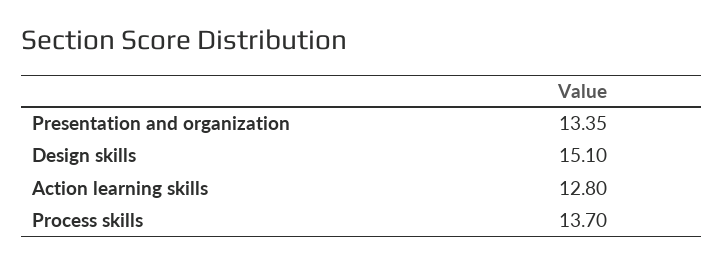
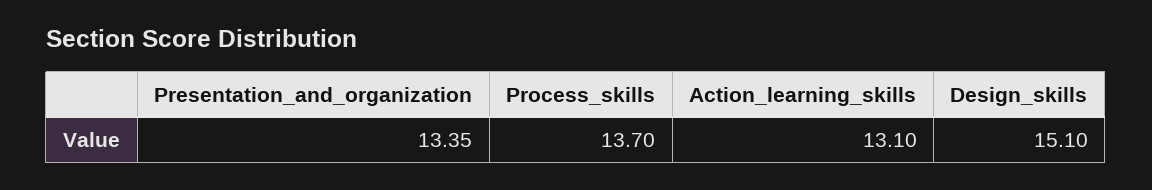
  {
    "Presentation and organization": 13.35,
    "Design skills": 15.1,
-   "Action learning skills": 12.8,
+   "Action learning skills": 13.1,
    "Process skills": 13.7
  }

